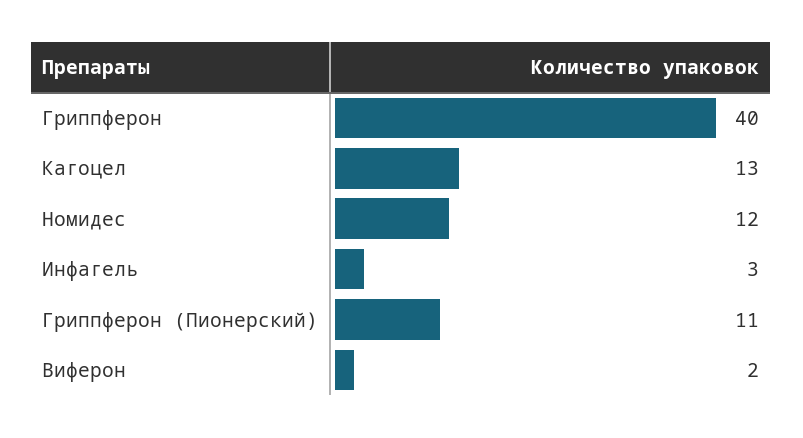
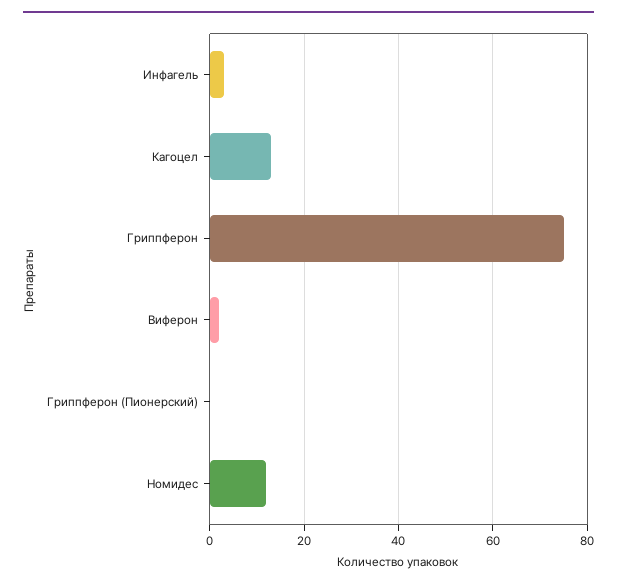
  {
-   "Гриппферон": 40,
+   "Гриппферон": 75,
    "Кагоцел": 13,
    "Номидес": 12,
    "Инфагель": 3,
-   "Гриппферон (Пионерский)": 11,
+   "Гриппферон (Пионерский)": 0,
    "Виферон": 2
  }

